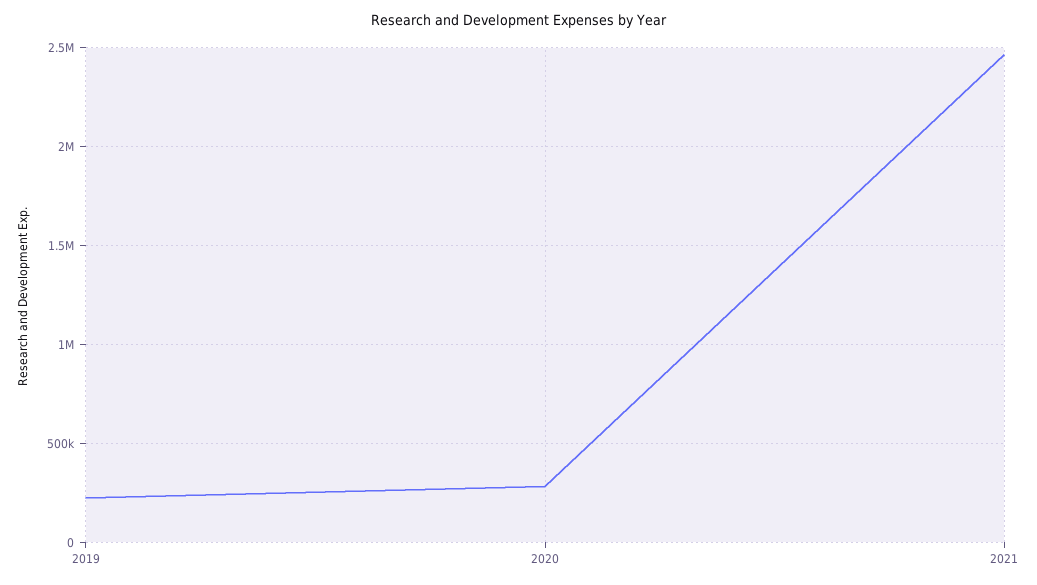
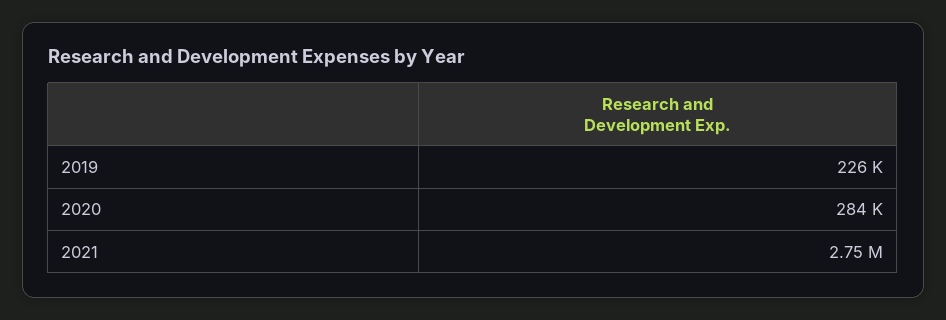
  {
    "2019": 226000,
    "2020": 284000,
-   "2021": 2450000
+   "2021": 2750000
  }

